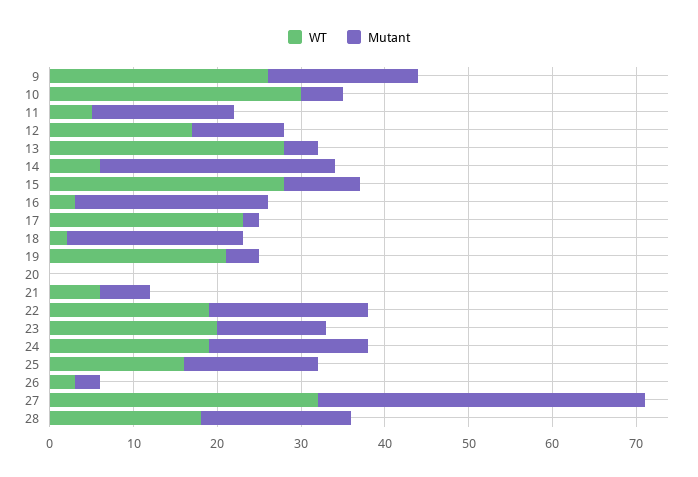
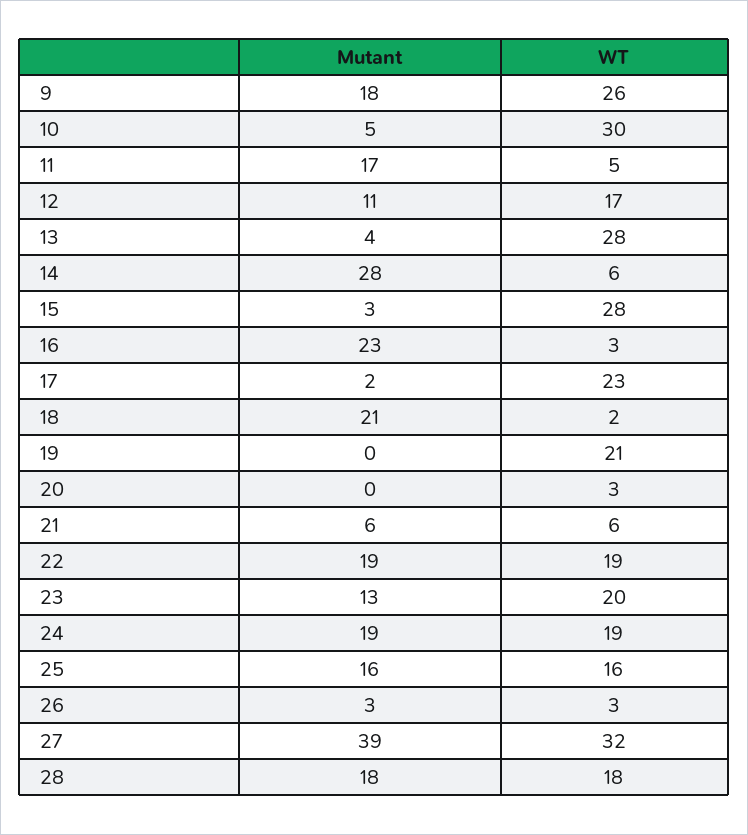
  {
    "WT": {
      "9": 26,
      "10": 30,
      "11": 5,
      "12": 17,
      "13": 28,
      "14": 6,
      "15": 28,
      "16": 3,
      "17": 23,
      "18": 2,
      "19": 21,
-     "20": 0,
+     "20": 3,
      "21": 6,
      "22": 19,
      "23": 20,
      "24": 19,
      "25": 16,
      "26": 3,
      "27": 32,
      "28": 18
    },
    "Mutant": {
      "9": 18,
      "10": 5,
      "11": 17,
      "12": 11,
      "13": 4,
      "14": 28,
-     "15": 9,
+     "15": 3,
      "16": 23,
      "17": 2,
      "18": 21,
-     "19": 4,
+     "19": 0,
      "20": 0,
      "21": 6,
      "22": 19,
      "23": 13,
      "24": 19,
      "25": 16,
      "26": 3,
      "27": 39,
      "28": 18
    }
  }

